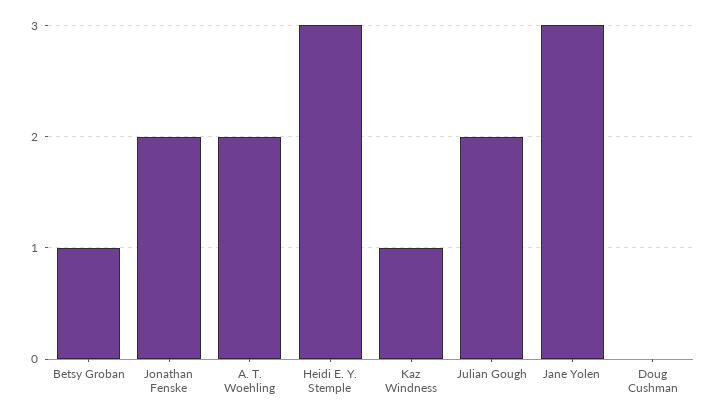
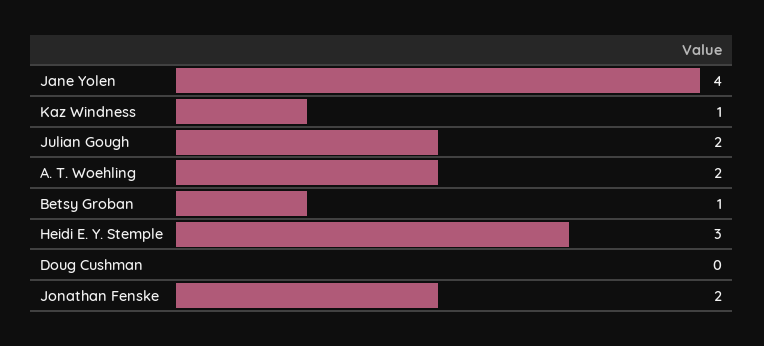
  {
    "Betsy Groban": 1,
    "Jonathan Fenske": 2,
    "A. T. Woehling": 2,
    "Heidi E. Y. Stemple": 3,
    "Kaz Windness": 1,
    "Julian Gough": 2,
-   "Jane Yolen": 3,
+   "Jane Yolen": 4,
    "Doug Cushman": 0
  }

